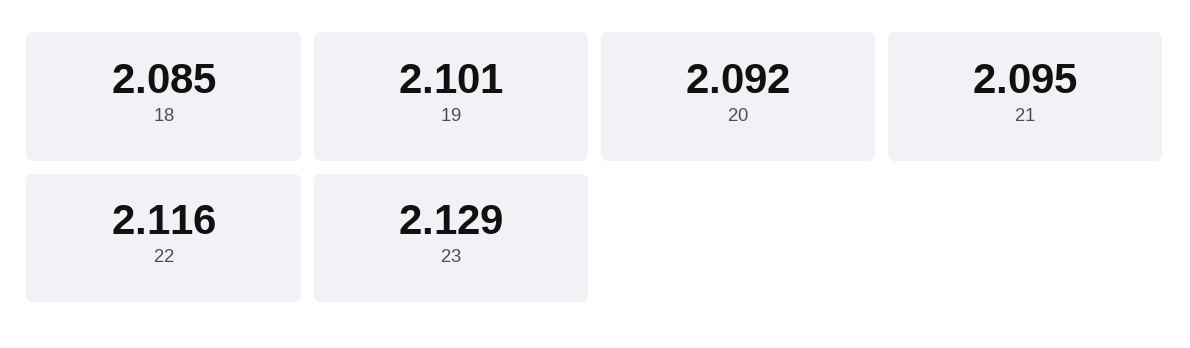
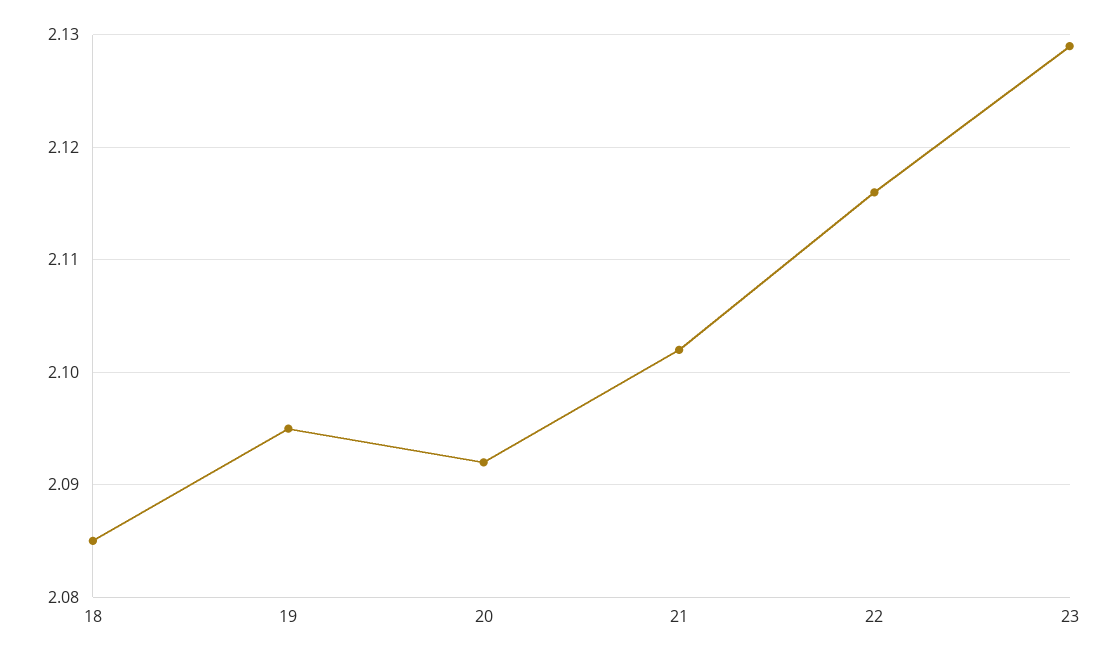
  {
    "18": 2.085,
-   "19": 2.101,
+   "19": 2.095,
    "20": 2.092,
-   "21": 2.095,
+   "21": 2.102,
    "22": 2.116,
    "23": 2.129
  }

